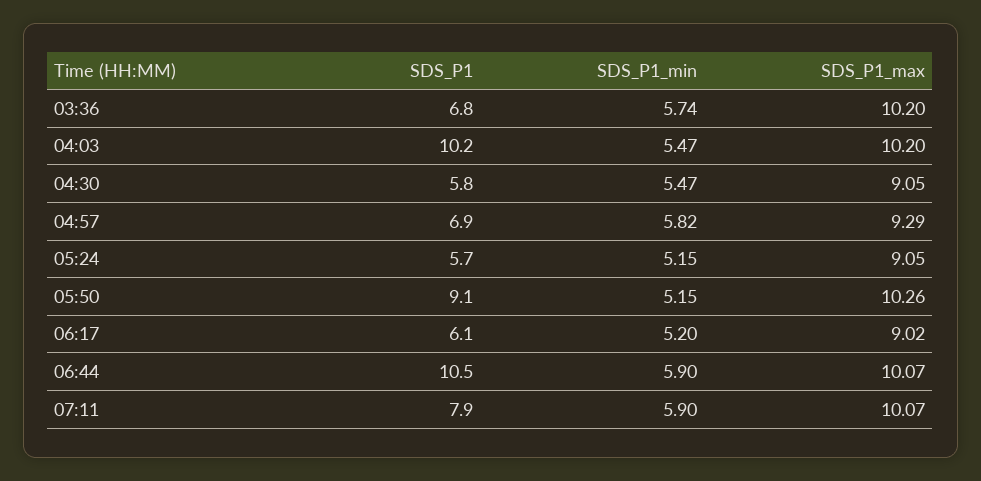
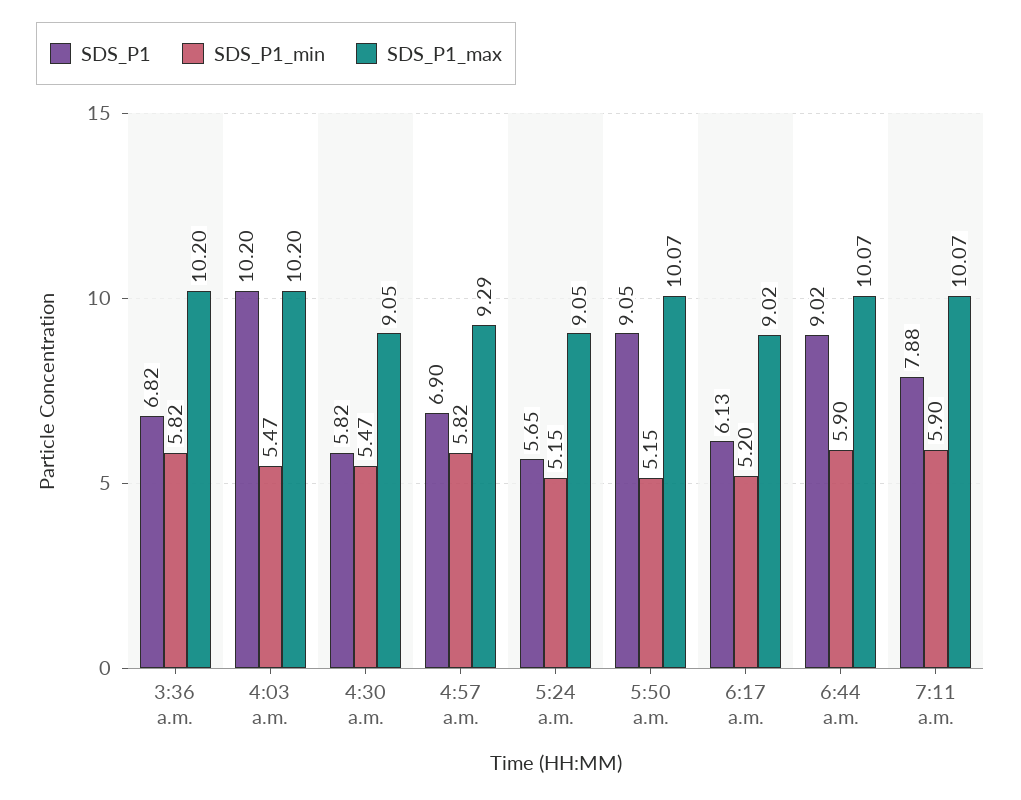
  {
    "SDS_P1": {
      "03:36": 6.82,
      "04:03": 10.2,
      "04:30": 5.82,
      "04:57": 6.9,
      "05:24": 5.65,
      "05:50": 9.05,
      "06:17": 6.13,
-     "06:44": 10.5,
+     "06:44": 9.02,
      "07:11": 7.88
    },
    "SDS_P1_min": {
-     "03:36": 5.74,
+     "03:36": 5.82,
      "04:03": 5.47,
      "04:30": 5.47,
      "04:57": 5.82,
      "05:24": 5.15,
      "05:50": 5.15,
      "06:17": 5.2,
      "06:44": 5.9,
      "07:11": 5.9
    },
    "SDS_P1_max": {
      "03:36": 10.2,
      "04:03": 10.2,
      "04:30": 9.05,
      "04:57": 9.29,
      "05:24": 9.05,
-     "05:50": 10.26,
+     "05:50": 10.07,
      "06:17": 9.02,
      "06:44": 10.07,
      "07:11": 10.07
    }
  }

